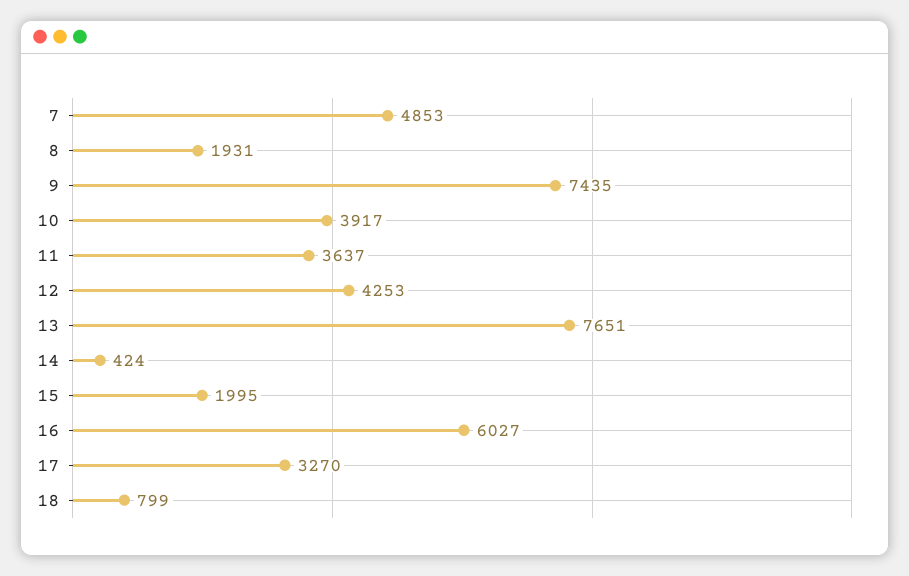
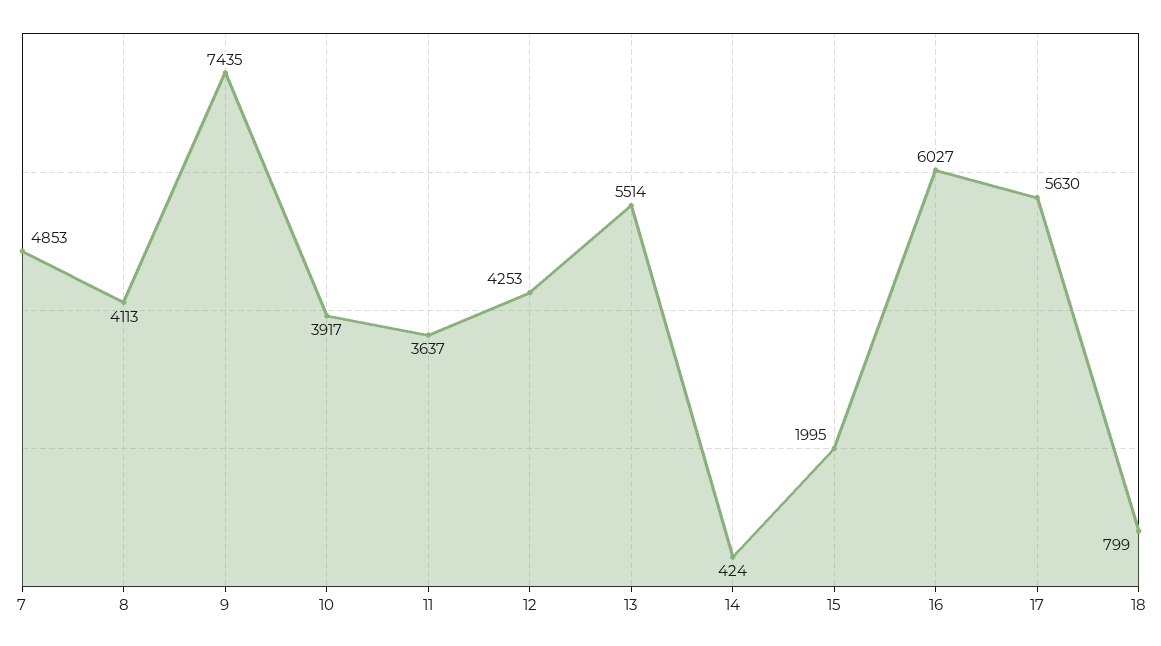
  {
    "7": 4853,
-   "8": 1931,
+   "8": 4113,
    "9": 7435,
    "10": 3917,
    "11": 3637,
    "12": 4253,
-   "13": 7651,
+   "13": 5514,
    "14": 424,
    "15": 1995,
    "16": 6027,
-   "17": 3270,
+   "17": 5630,
    "18": 799
  }

